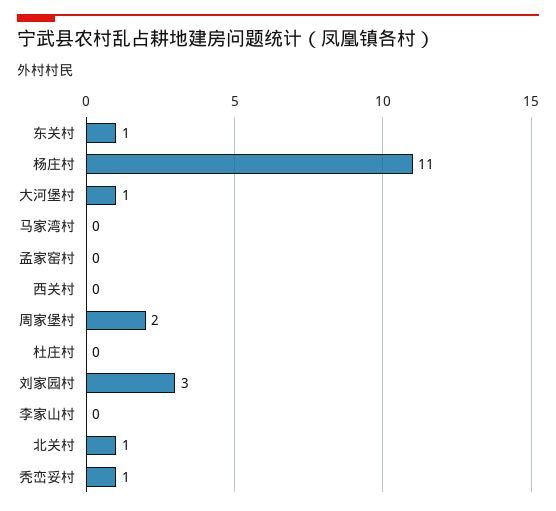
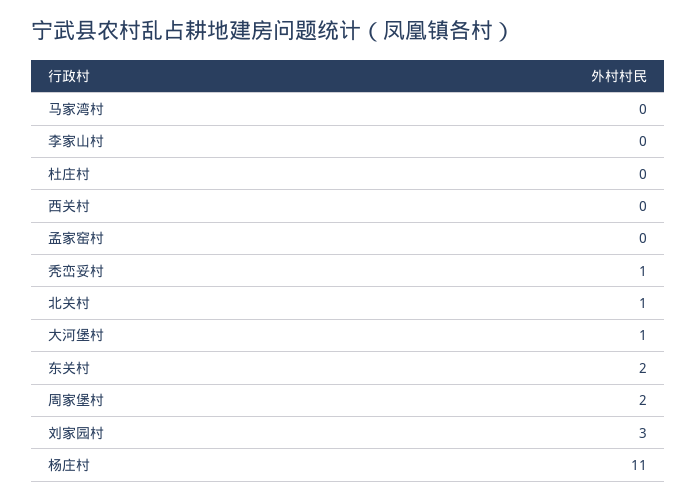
  {
-   "东关村": 1,
+   "东关村": 2,
    "杨庄村": 11,
    "大河堡村": 1,
    "马家湾村": 0,
    "孟家窑村": 0,
    "西关村": 0,
    "周家堡村": 2,
    "杜庄村": 0,
    "刘家园村": 3,
    "李家山村": 0,
    "北关村": 1,
    "秃峦妥村": 1
  }

